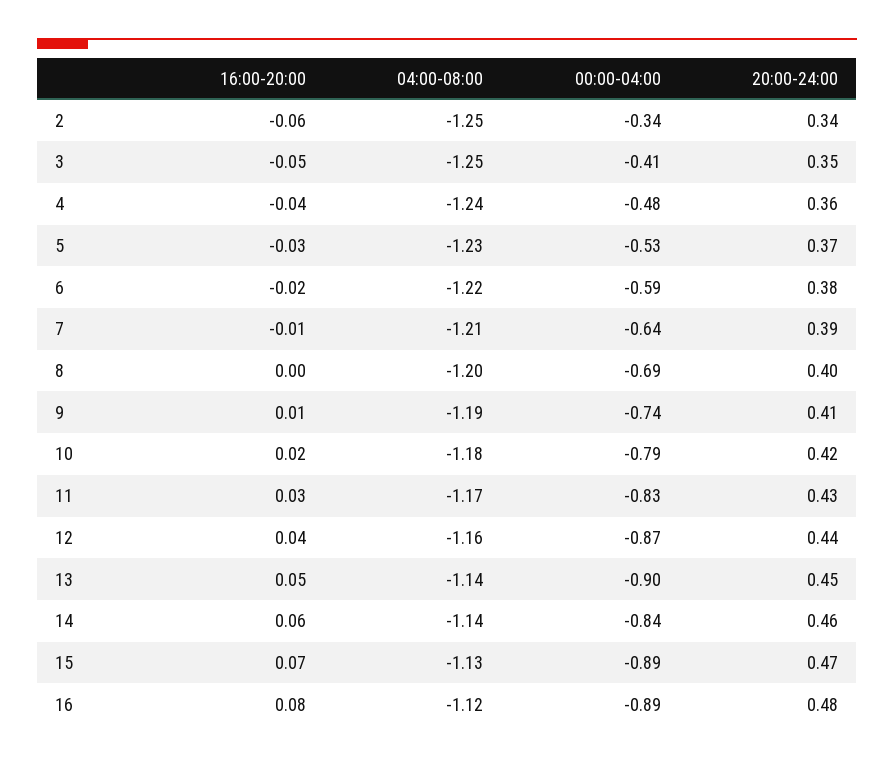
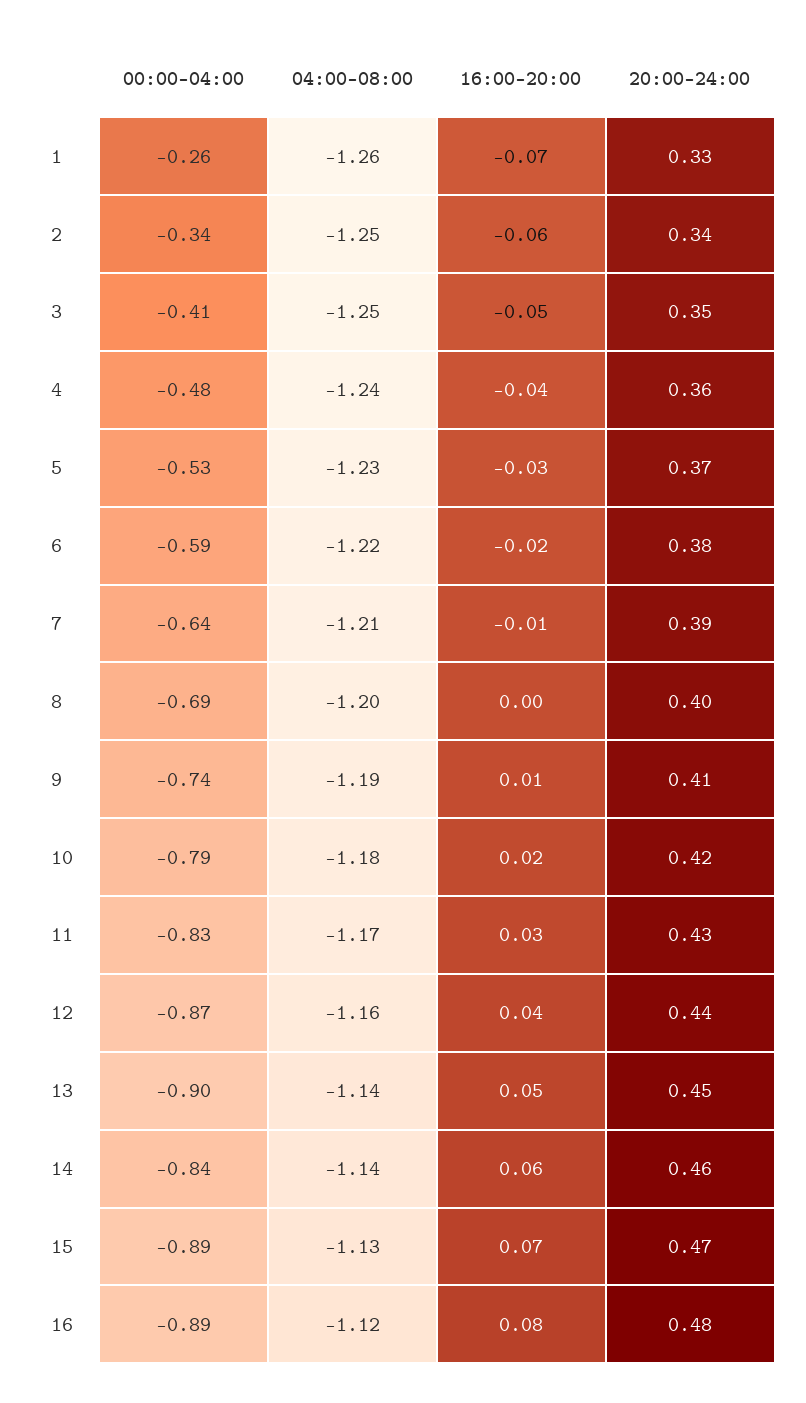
  {
    "16:00-20:00": {
      "2": -0.06,
      "3": -0.05,
      "4": -0.04,
      "5": -0.03,
      "6": -0.02,
      "7": -0.01,
      "8": 0,
      "9": 0.01,
      "10": 0.02,
      "11": 0.03,
      "12": 0.04,
      "13": 0.05,
      "14": 0.06,
      "15": 0.07,
-     "16": 0.08
+     "16": 0.08,
+     "1": -0.07
    },
    "04:00-08:00": {
      "2": -1.25,
      "3": -1.25,
      "4": -1.24,
      "5": -1.23,
      "6": -1.22,
      "7": -1.21,
      "8": -1.2,
      "9": -1.19,
      "10": -1.18,
      "11": -1.17,
      "12": -1.16,
      "13": -1.14,
      "14": -1.14,
      "15": -1.13,
-     "16": -1.12
+     "16": -1.12,
+     "1": -1.26
    },
    "00:00-04:00": {
      "2": -0.34,
      "3": -0.41,
      "4": -0.48,
      "5": -0.53,
      "6": -0.59,
      "7": -0.64,
      "8": -0.69,
      "9": -0.74,
      "10": -0.79,
      "11": -0.83,
      "12": -0.87,
      "13": -0.9,
      "14": -0.84,
      "15": -0.89,
-     "16": -0.89
+     "16": -0.89,
+     "1": -0.26
    },
    "20:00-24:00": {
      "2": 0.34,
      "3": 0.35,
      "4": 0.36,
      "5": 0.37,
      "6": 0.38,
      "7": 0.39,
      "8": 0.4,
      "9": 0.41,
      "10": 0.42,
      "11": 0.43,
      "12": 0.44,
      "13": 0.45,
      "14": 0.46,
      "15": 0.47,
-     "16": 0.48
+     "16": 0.48,
+     "1": 0.33
    }
  }

